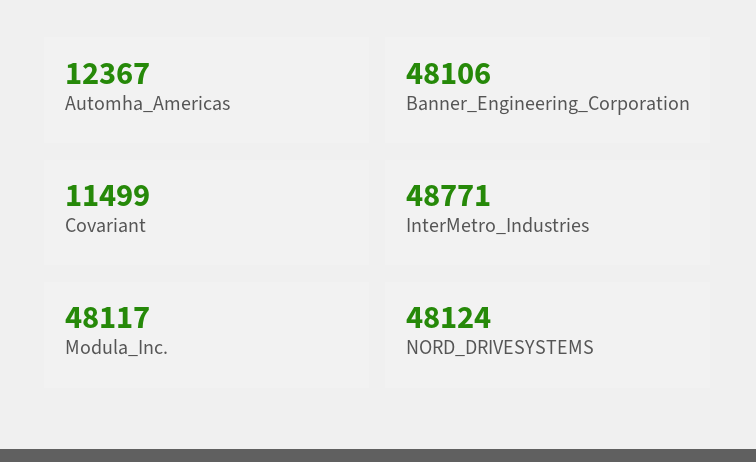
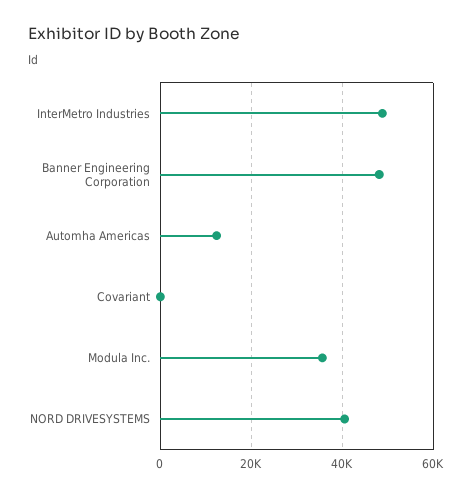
  {
    "Automha_Americas": 12367,
    "Banner_Engineering_Corporation": 48106,
-   "Covariant": 11499,
+   "Covariant": 0,
    "InterMetro_Industries": 48771,
-   "Modula_Inc.": 48117,
+   "Modula_Inc.": 36000,
-   "NORD_DRIVESYSTEMS": 48124
+   "NORD_DRIVESYSTEMS": 40000
  }

